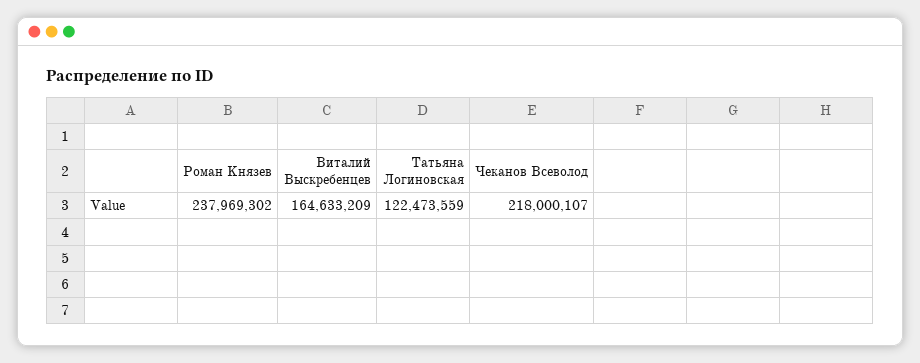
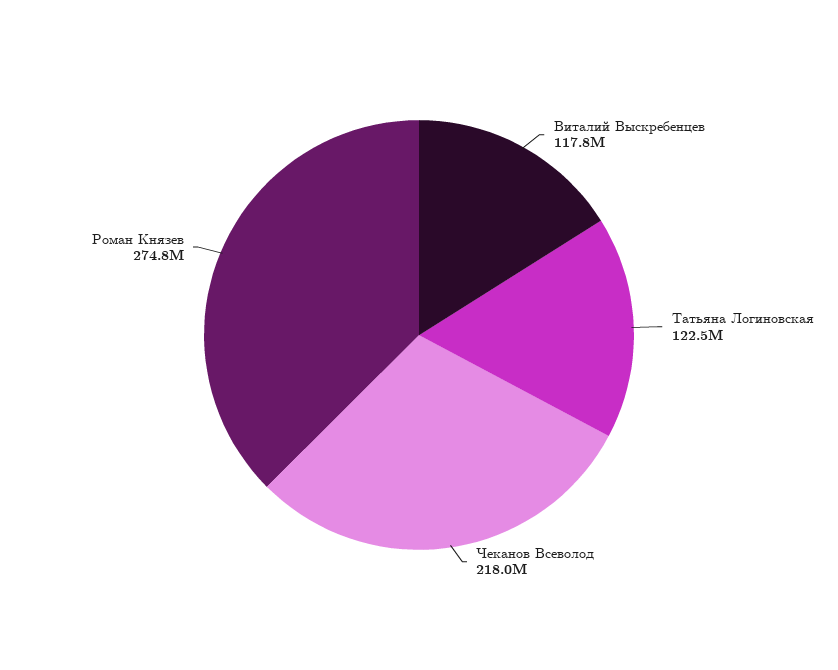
  {
-   "Ρоман Κнязев": 237969302,
+   "Ρоман Κнязев": 274800000,
-   "Виталий Выскребенцев": 164633209,
+   "Виталий Выскребенцев": 117800000,
    "Татьяна Логиновская": 122473559,
    "Чеканов Всеволод": 218000107
  }

